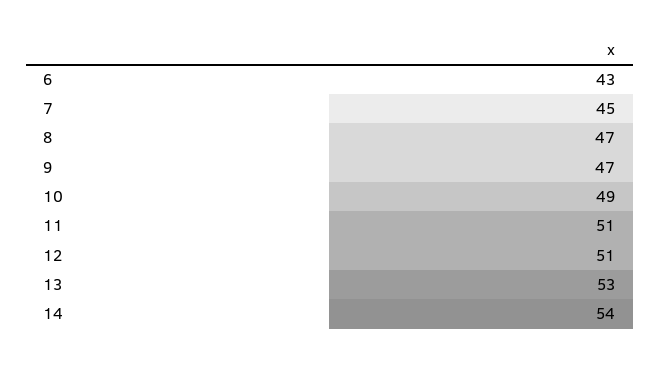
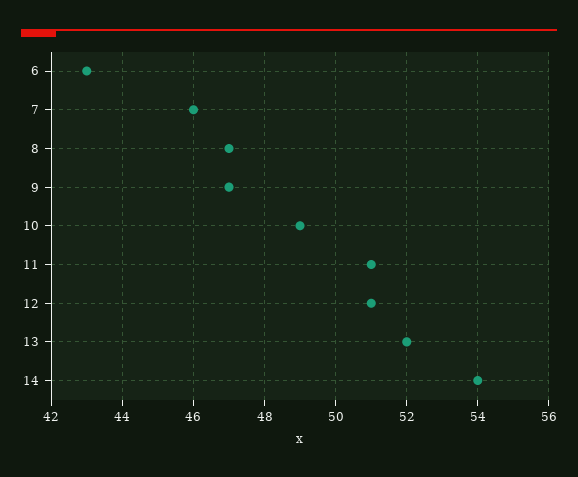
  {
    "6": 43,
-   "7": 45,
+   "7": 46,
    "8": 47,
    "9": 47,
    "10": 49,
    "11": 51,
    "12": 51,
-   "13": 53,
+   "13": 52,
    "14": 54
  }

